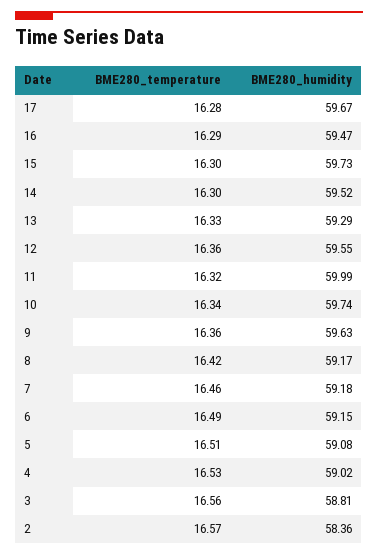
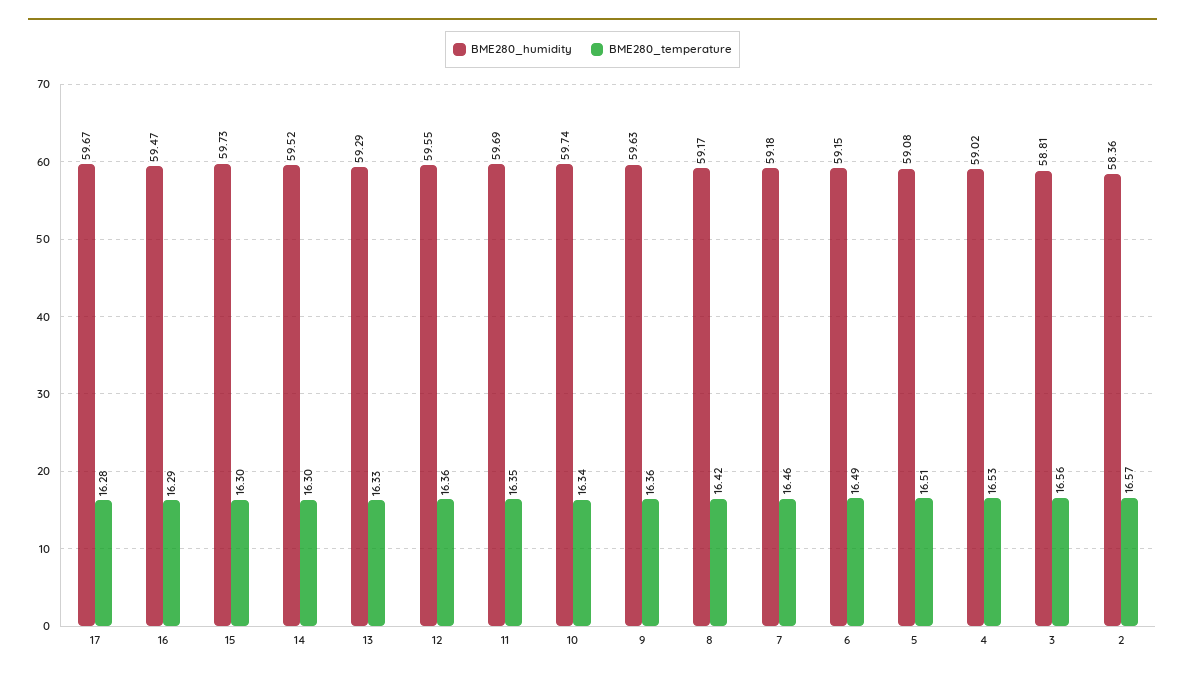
  {
    "BME280_temperature": {
      "17": 16.28,
      "16": 16.29,
      "15": 16.3,
      "14": 16.3,
      "13": 16.33,
      "12": 16.36,
-     "11": 16.32,
+     "11": 16.35,
      "10": 16.34,
      "9": 16.36,
      "8": 16.42,
      "7": 16.46,
      "6": 16.49,
      "5": 16.51,
      "4": 16.53,
      "3": 16.56,
      "2": 16.57
    },
    "BME280_humidity": {
      "17": 59.67,
      "16": 59.47,
      "15": 59.73,
      "14": 59.52,
      "13": 59.29,
      "12": 59.55,
-     "11": 59.99,
+     "11": 59.69,
      "10": 59.74,
      "9": 59.63,
      "8": 59.17,
      "7": 59.18,
      "6": 59.15,
      "5": 59.08,
      "4": 59.02,
      "3": 58.81,
      "2": 58.36
    }
  }

